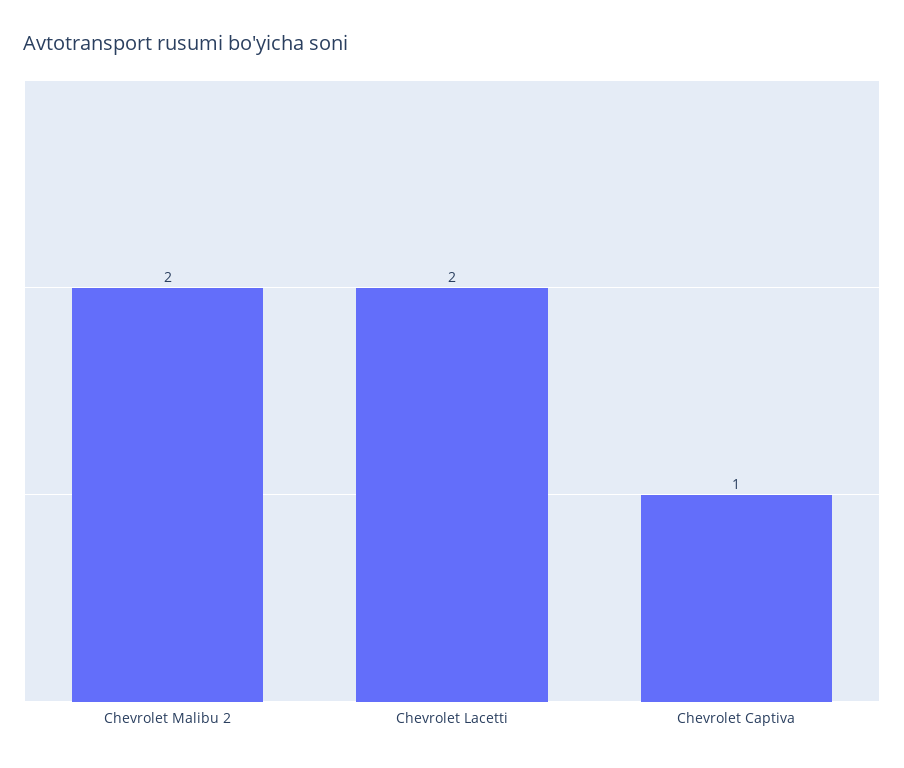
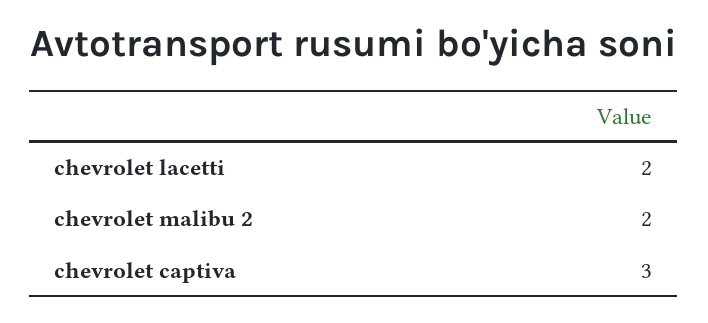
  {
    "Chevrolet Malibu 2": 2,
    "Chevrolet Lacetti": 2,
-   "Chevrolet Captiva": 1
+   "Chevrolet Captiva": 3
  }

